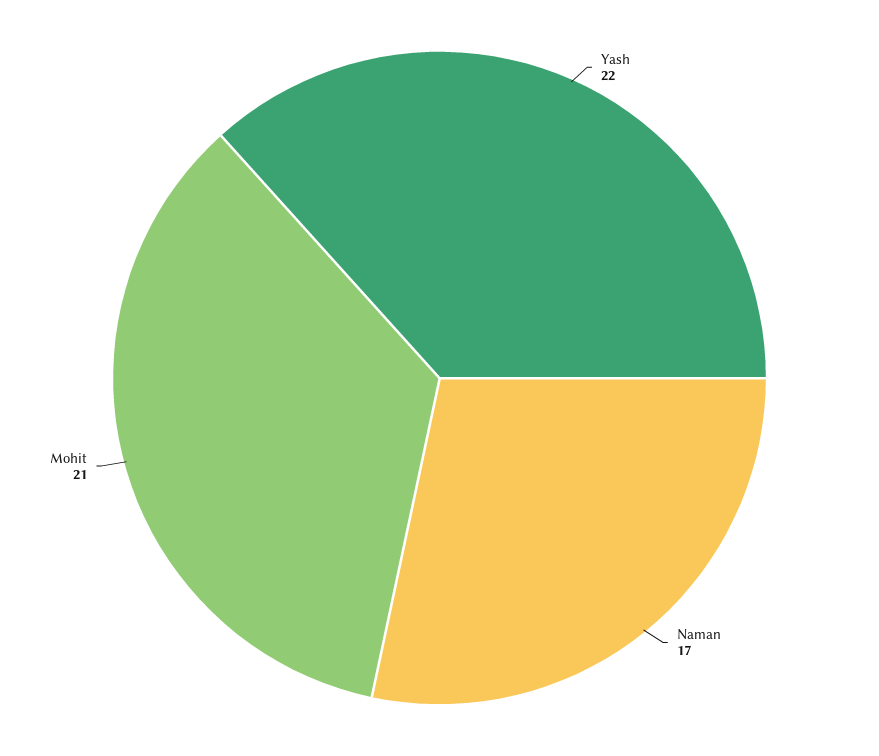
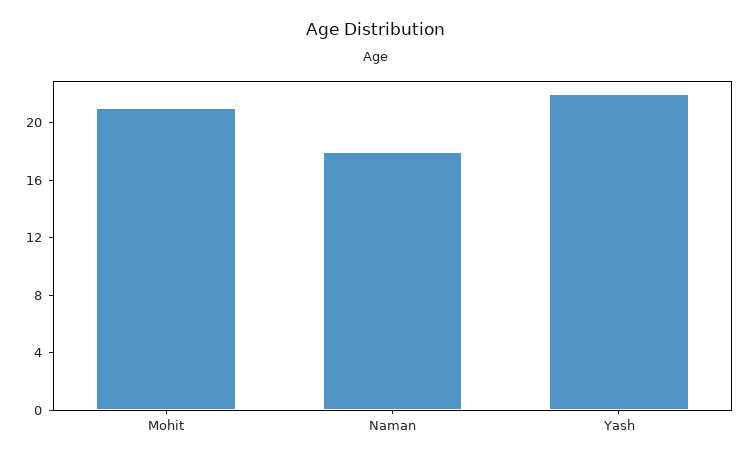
  {
    "Yash": 22,
-   "Naman": 17,
+   "Naman": 18,
    "Mohit": 21
  }

